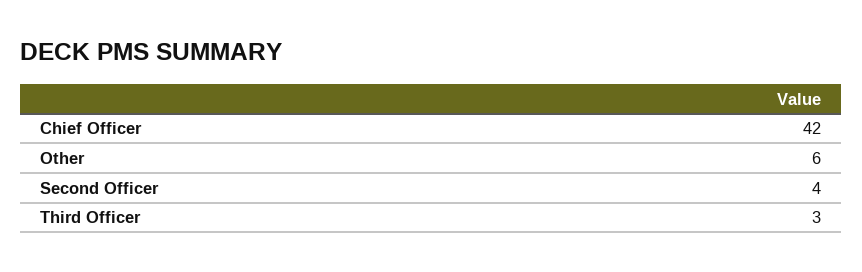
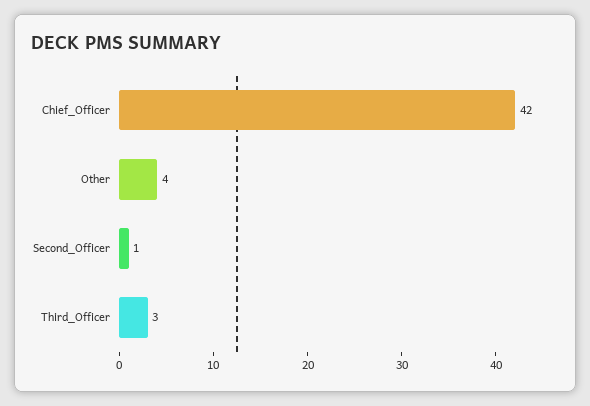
  {
    "Chief Officer": 42,
-   "Other": 6,
+   "Other": 4,
-   "Second Officer": 4,
+   "Second Officer": 1,
    "Third Officer": 3
  }

